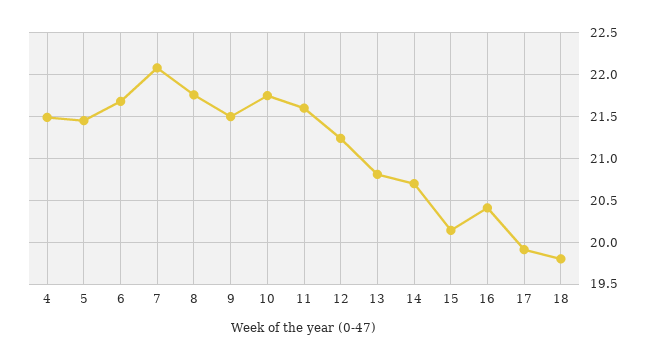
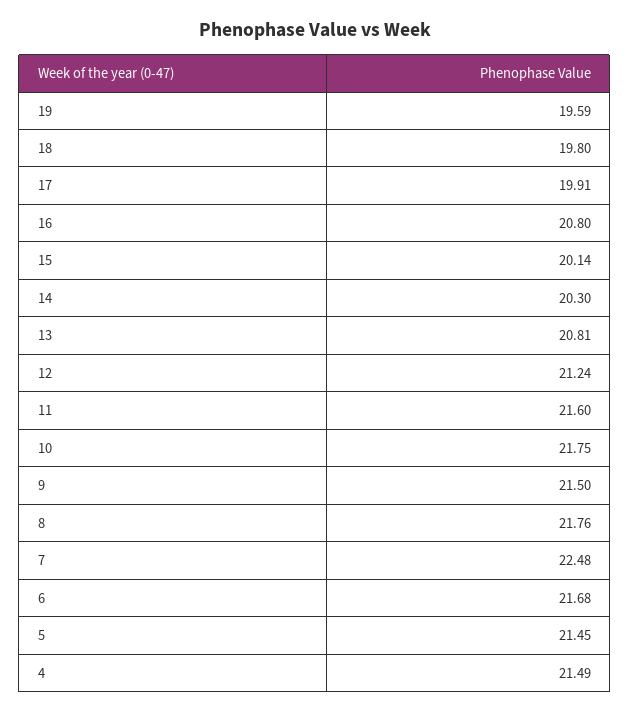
  {
    "4": 21.49,
    "5": 21.45,
    "6": 21.68,
-   "7": 22.1,
+   "7": 22.48,
    "8": 21.76,
    "9": 21.5,
    "10": 21.75,
    "11": 21.6,
    "12": 21.24,
    "13": 20.81,
-   "14": 20.7,
+   "14": 20.3,
    "15": 20.14,
-   "16": 20.4,
+   "16": 20.8,
    "17": 19.91,
-   "18": 19.8
+   "18": 19.8,
+   "19": 19.59
  }

